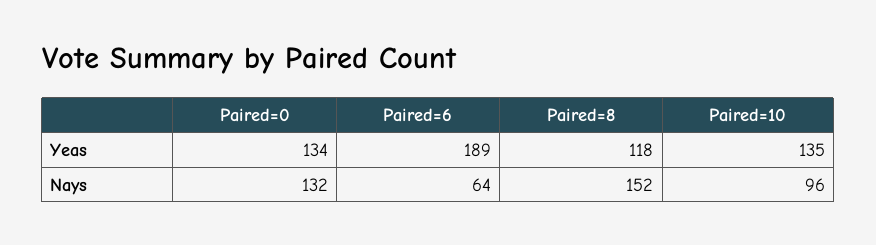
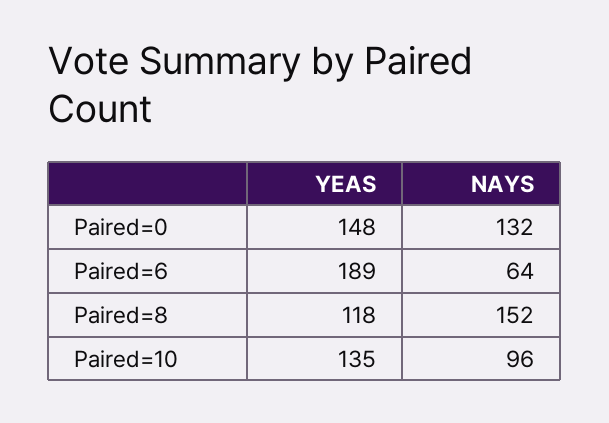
  {
    "Paired=0": {
-     "Yeas": 134,
+     "Yeas": 148,
      "Nays": 132
    },
    "Paired=6": {
      "Yeas": 189,
      "Nays": 64
    },
    "Paired=8": {
      "Yeas": 118,
      "Nays": 152
    },
    "Paired=10": {
      "Yeas": 135,
      "Nays": 96
    }
  }

